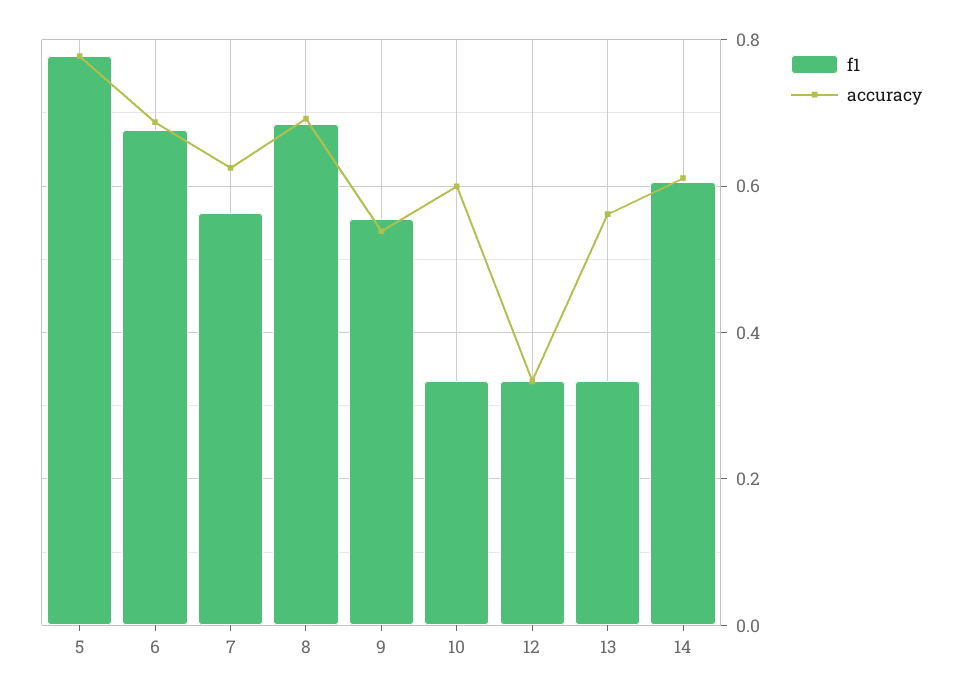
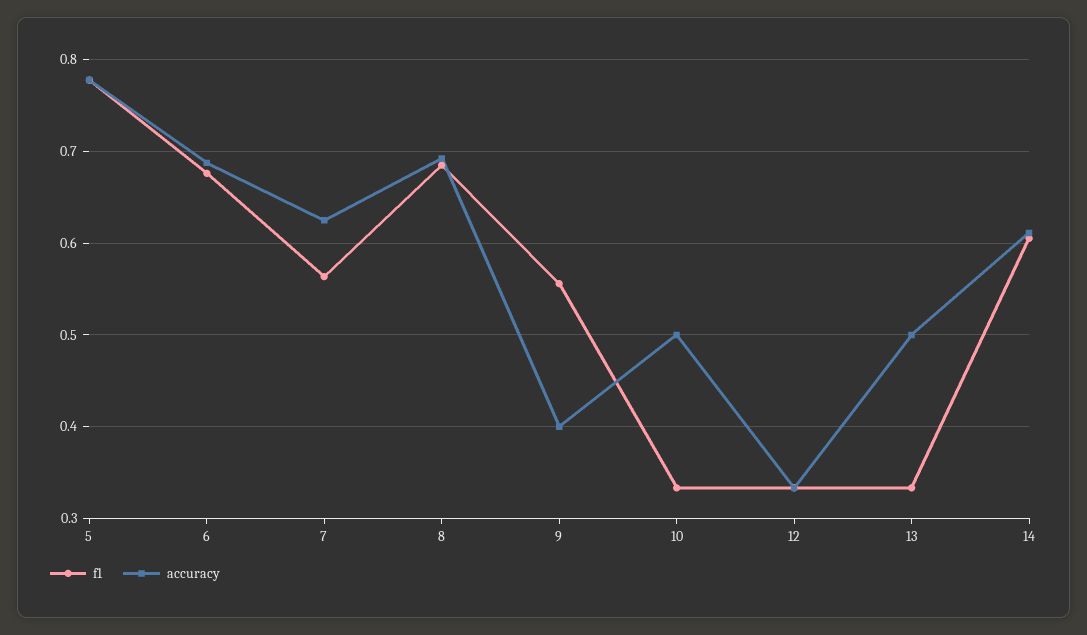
  {
    "f1": {
      "5": 0.78,
      "6": 0.68,
      "7": 0.56,
      "8": 0.69,
      "9": 0.56,
      "10": 0.33,
      "12": 0.33,
      "13": 0.33,
      "14": 0.61
    },
    "accuracy": {
      "5": 0.78,
      "6": 0.69,
      "7": 0.63,
      "8": 0.69,
-     "9": 0.54,
+     "9": 0.4,
-     "10": 0.6,
+     "10": 0.5,
      "12": 0.33,
-     "13": 0.56,
+     "13": 0.5,
      "14": 0.61
    }
  }

